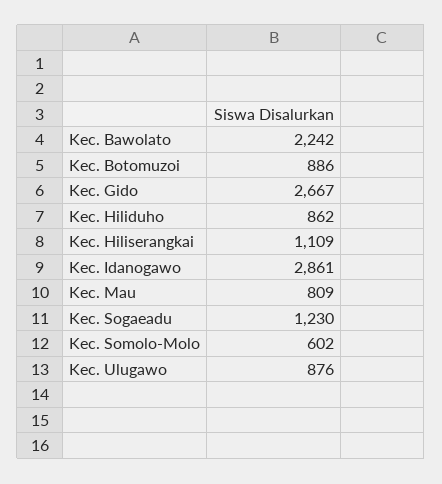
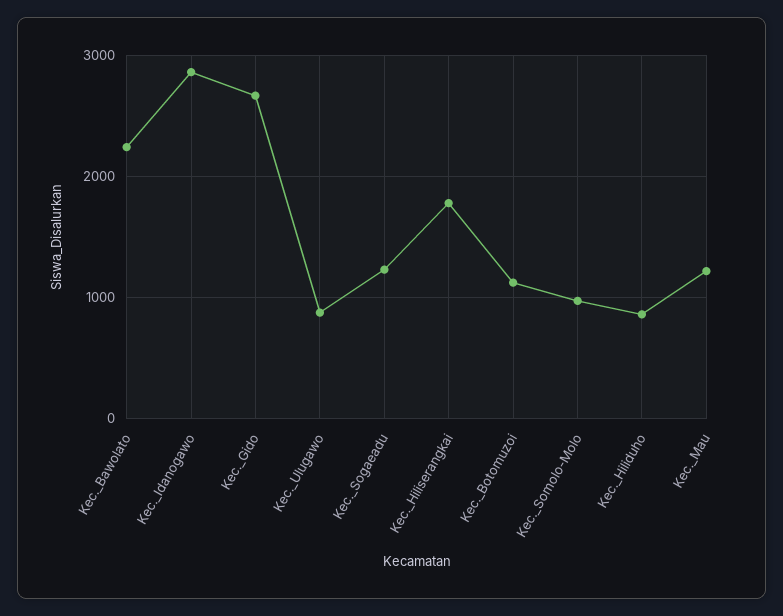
  {
    "Kec. Bawolato": 2242,
-   "Kec. Botomuzoi": 886,
+   "Kec. Botomuzoi": 1100,
    "Kec. Gido": 2667,
    "Kec. Hiliduho": 862,
-   "Kec. Hiliserangkai": 1109,
+   "Kec. Hiliserangkai": 1800,
    "Kec. Idanogawo": 2861,
-   "Kec. Mau": 809,
+   "Kec. Mau": 1200,
    "Kec. Sogaeadu": 1230,
-   "Kec. Somolo-Molo": 602,
+   "Kec. Somolo-Molo": 1000,
    "Kec. Ulugawo": 876
  }

